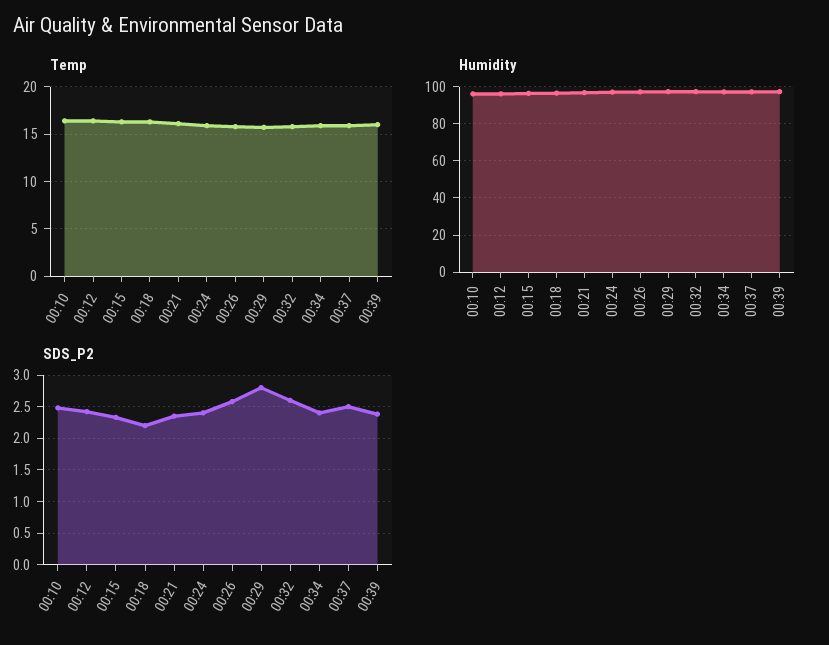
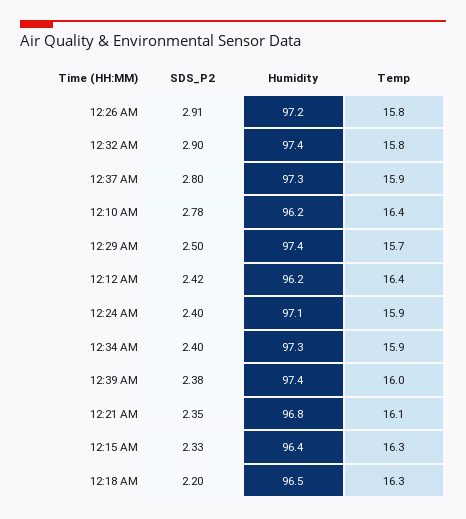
  {
    "Temp": {
      "00:10": 16.4,
      "00:12": 16.4,
      "00:15": 16.3,
      "00:18": 16.3,
      "00:21": 16.1,
      "00:24": 15.9,
      "00:26": 15.8,
      "00:29": 15.7,
      "00:32": 15.8,
      "00:34": 15.9,
      "00:37": 15.9,
      "00:39": 16
    },
    "Humidity": {
      "00:10": 96.2,
      "00:12": 96.2,
      "00:15": 96.4,
      "00:18": 96.5,
      "00:21": 96.8,
      "00:24": 97.1,
      "00:26": 97.2,
      "00:29": 97.4,
      "00:32": 97.4,
      "00:34": 97.3,
      "00:37": 97.3,
      "00:39": 97.4
    },
    "SDS_P2": {
-     "00:10": 2.5,
+     "00:10": 2.78,
      "00:12": 2.42,
      "00:15": 2.33,
      "00:18": 2.2,
      "00:21": 2.35,
      "00:24": 2.4,
-     "00:26": 2.6,
+     "00:26": 2.91,
-     "00:29": 2.8,
+     "00:29": 2.5,
-     "00:32": 2.6,
+     "00:32": 2.9,
      "00:34": 2.4,
-     "00:37": 2.5,
+     "00:37": 2.8,
      "00:39": 2.38
    }
  }

